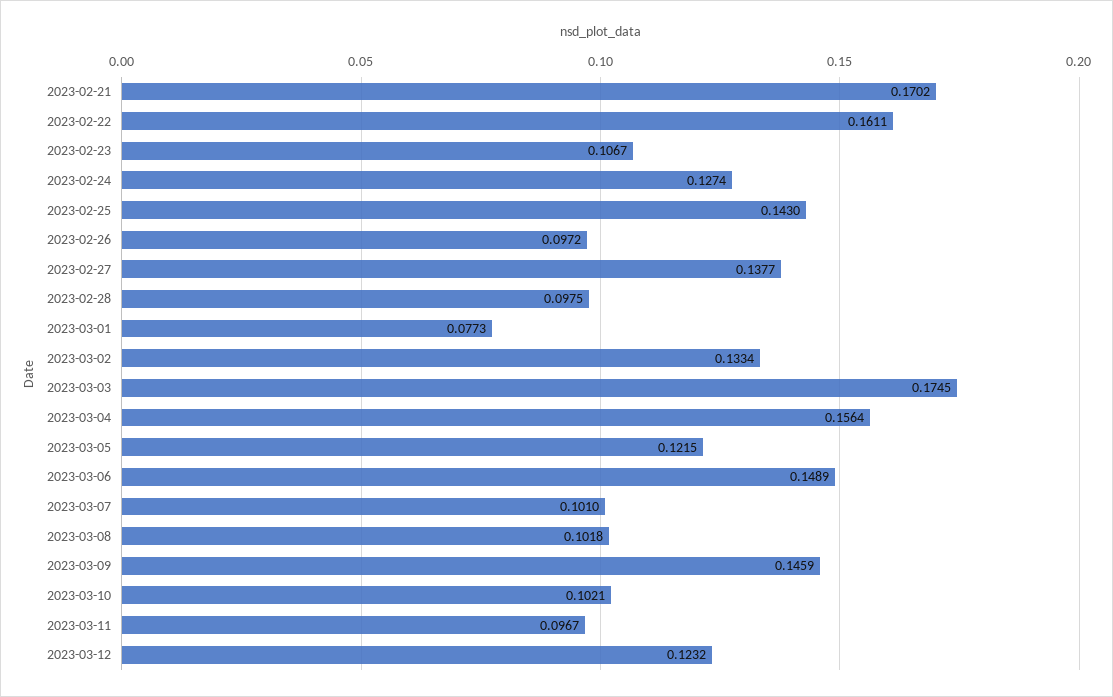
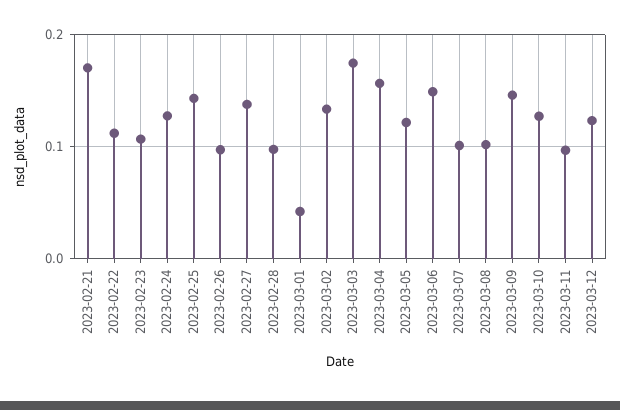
  {
    "2023-02-21": 0.1702,
-   "2023-02-22": 0.1611,
+   "2023-02-22": 0.11,
    "2023-02-23": 0.1067,
    "2023-02-24": 0.1274,
    "2023-02-25": 0.143,
    "2023-02-26": 0.0972,
    "2023-02-27": 0.1377,
    "2023-02-28": 0.0975,
-   "2023-03-01": 0.0773,
+   "2023-03-01": 0.04,
    "2023-03-02": 0.1334,
    "2023-03-03": 0.1745,
    "2023-03-04": 0.1564,
    "2023-03-05": 0.1215,
    "2023-03-06": 0.1489,
    "2023-03-07": 0.101,
    "2023-03-08": 0.1018,
    "2023-03-09": 0.1459,
-   "2023-03-10": 0.1021,
+   "2023-03-10": 0.13,
    "2023-03-11": 0.0967,
    "2023-03-12": 0.1232
  }

